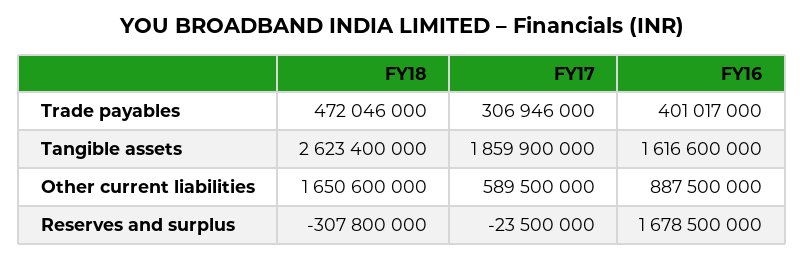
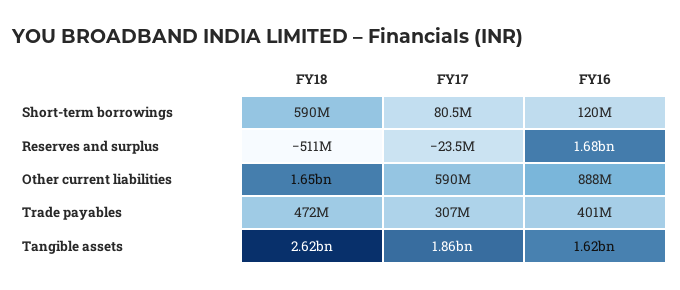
  {
    "FY18": {
      "Trade payables": 472046000,
      "Tangible assets": 2623400000,
      "Other current liabilities": 1650600000,
-     "Reserves and surplus": -307800000
+     "Reserves and surplus": -511000000,
+     "Short-term borrowings": 590000000
    },
    "FY17": {
      "Trade payables": 306946000,
      "Tangible assets": 1859900000,
      "Other current liabilities": 589500000,
-     "Reserves and surplus": -23500000
+     "Reserves and surplus": -23500000,
+     "Short-term borrowings": 80500000
    },
    "FY16": {
      "Trade payables": 401017000,
      "Tangible assets": 1616600000,
      "Other current liabilities": 887500000,
-     "Reserves and surplus": 1678500000
+     "Reserves and surplus": 1678500000,
+     "Short-term borrowings": 120000000
    }
  }

